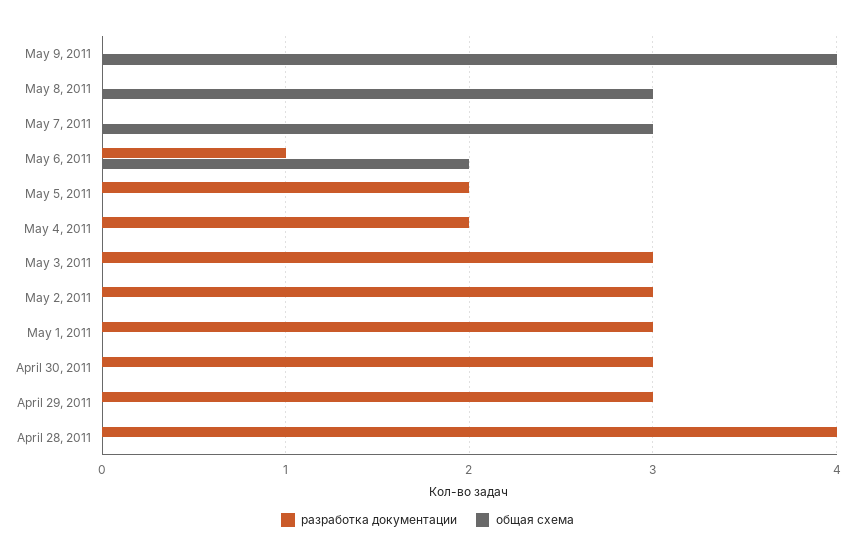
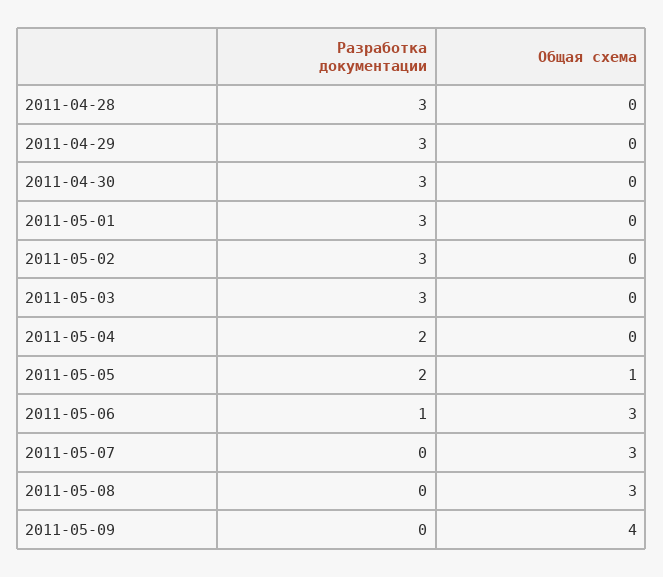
  {
    "разработка документации": {
      "May 9, 2011": 0,
      "May 8, 2011": 0,
      "May 7, 2011": 0,
      "May 6, 2011": 1,
      "May 5, 2011": 2,
      "May 4, 2011": 2,
      "May 3, 2011": 3,
      "May 2, 2011": 3,
      "May 1, 2011": 3,
      "April 30, 2011": 3,
      "April 29, 2011": 3,
-     "April 28, 2011": 4
+     "April 28, 2011": 3
    },
    "общая схема": {
      "May 9, 2011": 4,
      "May 8, 2011": 3,
      "May 7, 2011": 3,
-     "May 6, 2011": 2,
+     "May 6, 2011": 3,
-     "May 5, 2011": 0,
+     "May 5, 2011": 1,
      "May 4, 2011": 0,
      "May 3, 2011": 0,
      "May 2, 2011": 0,
      "May 1, 2011": 0,
      "April 30, 2011": 0,
      "April 29, 2011": 0,
      "April 28, 2011": 0
    }
  }

